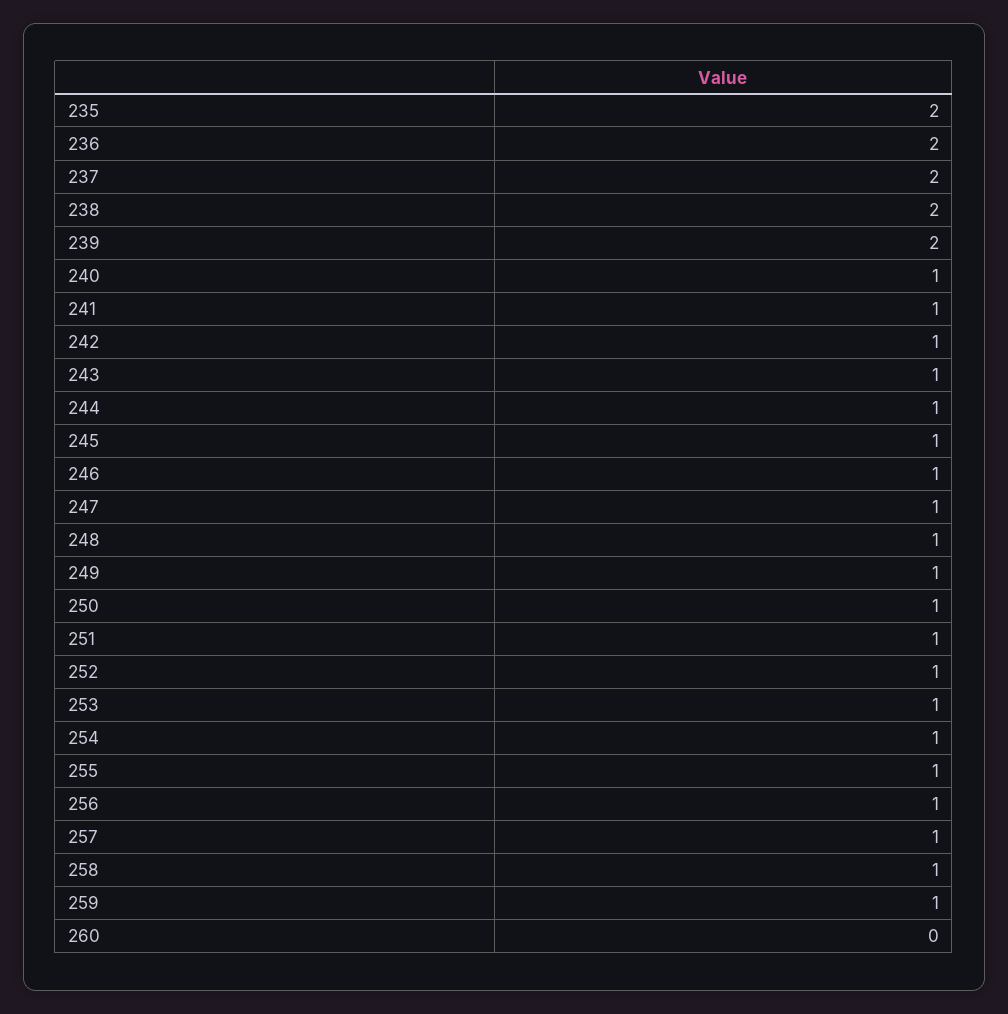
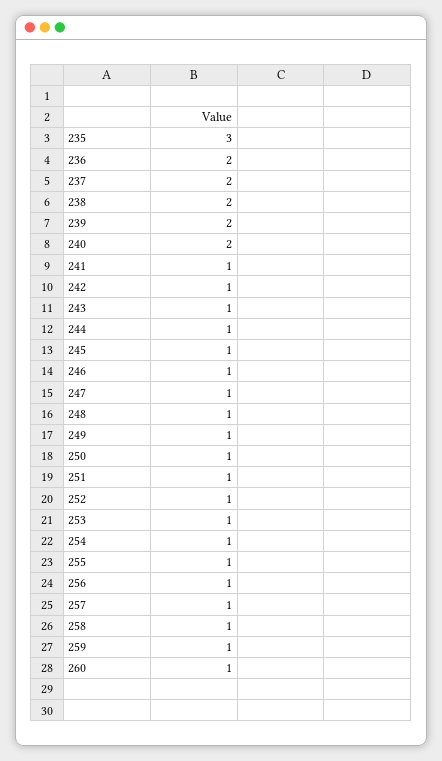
  {
-   "235": 2,
+   "235": 3,
    "236": 2,
    "237": 2,
    "238": 2,
    "239": 2,
-   "240": 1,
+   "240": 2,
    "241": 1,
    "242": 1,
    "243": 1,
    "244": 1,
    "245": 1,
    "246": 1,
    "247": 1,
    "248": 1,
    "249": 1,
    "250": 1,
    "251": 1,
    "252": 1,
    "253": 1,
    "254": 1,
    "255": 1,
    "256": 1,
    "257": 1,
    "258": 1,
    "259": 1,
-   "260": 0
+   "260": 1
  }

